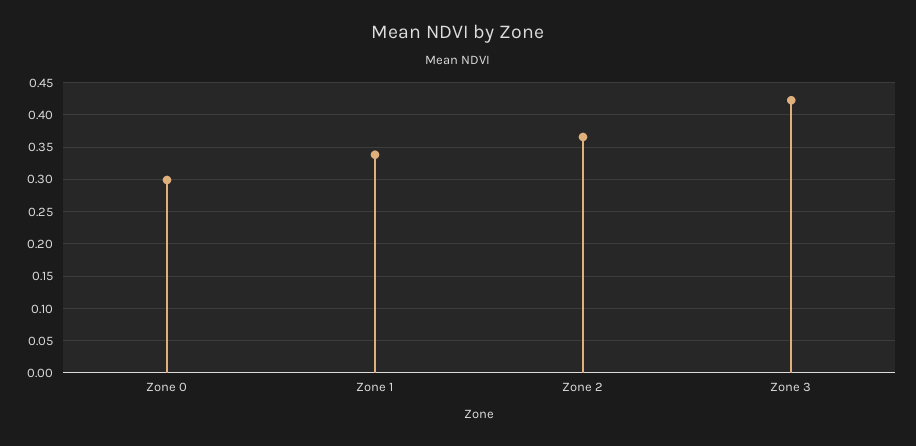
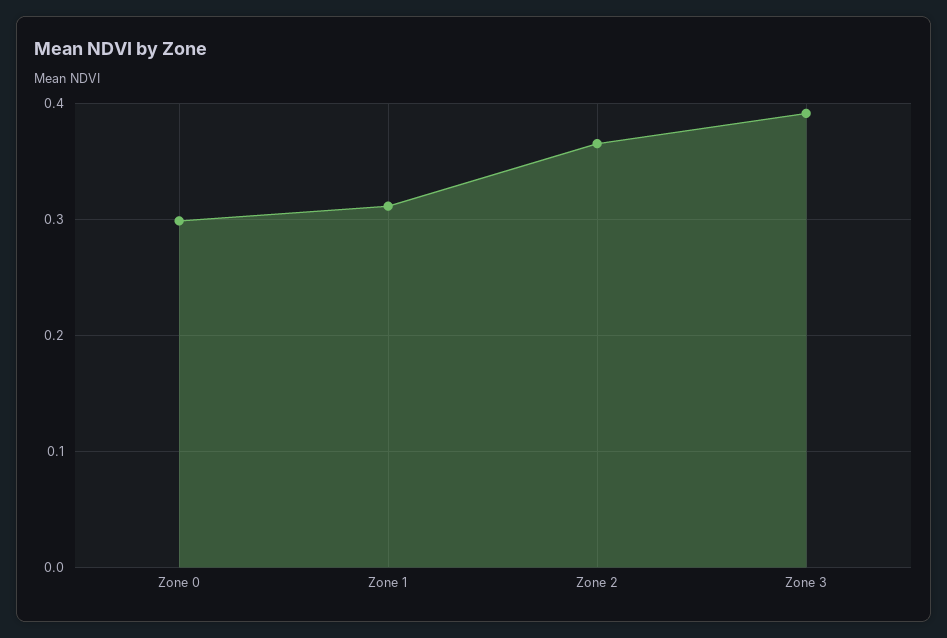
  {
    "Zone 0": 0.3,
-   "Zone 1": 0.34,
+   "Zone 1": 0.31,
    "Zone 2": 0.37,
-   "Zone 3": 0.42
+   "Zone 3": 0.39
  }

